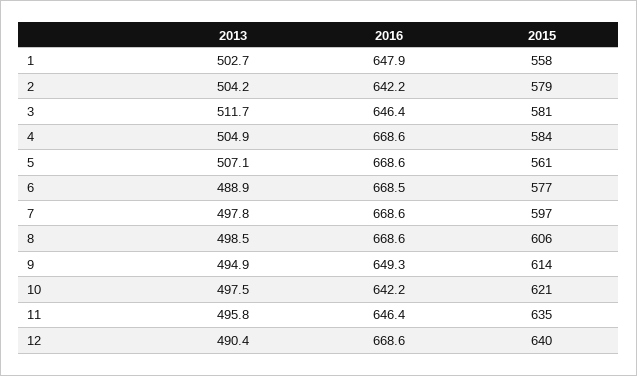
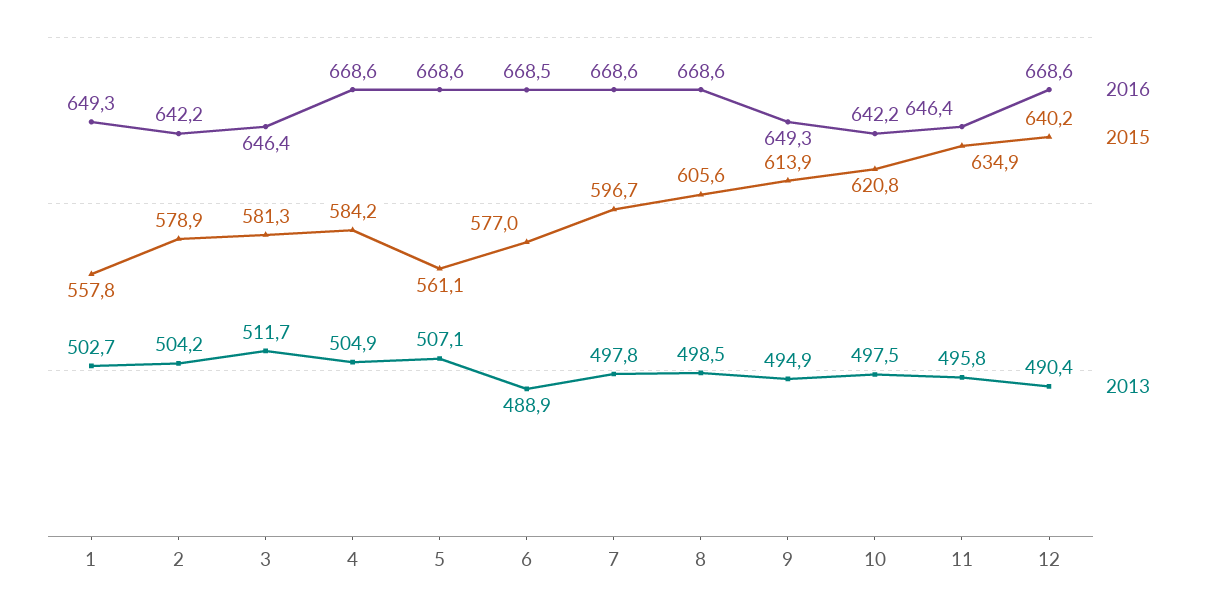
  {
    "2013": {
      "1": 502.7,
      "2": 504.2,
      "3": 511.7,
      "4": 504.9,
      "5": 507.1,
      "6": 488.9,
      "7": 497.8,
      "8": 498.5,
      "9": 494.9,
      "10": 497.5,
      "11": 495.8,
      "12": 490.4
    },
    "2016": {
-     "1": 647.9,
+     "1": 649.3,
      "2": 642.2,
      "3": 646.4,
      "4": 668.6,
      "5": 668.6,
      "6": 668.5,
      "7": 668.6,
      "8": 668.6,
      "9": 649.3,
      "10": 642.2,
      "11": 646.4,
      "12": 668.6
    },
    "2015": {
      "1": 557.8,
      "2": 578.9,
      "3": 581.3,
      "4": 584.2,
      "5": 561.1,
      "6": 577,
      "7": 596.7,
      "8": 605.6,
      "9": 613.9,
      "10": 620.8,
      "11": 634.9,
      "12": 640.2
    }
  }

